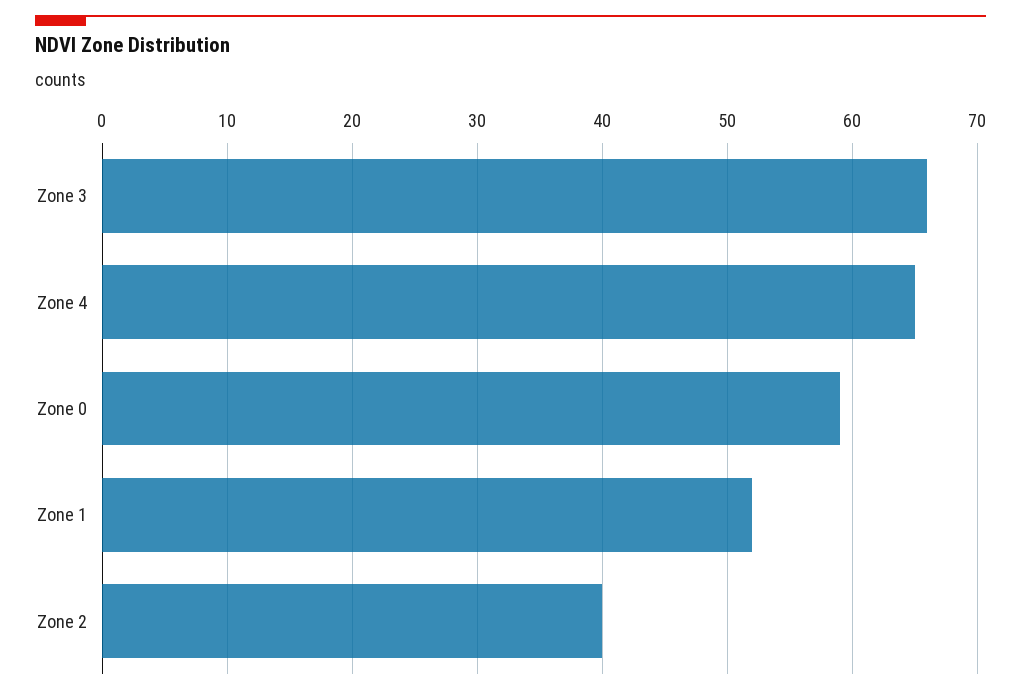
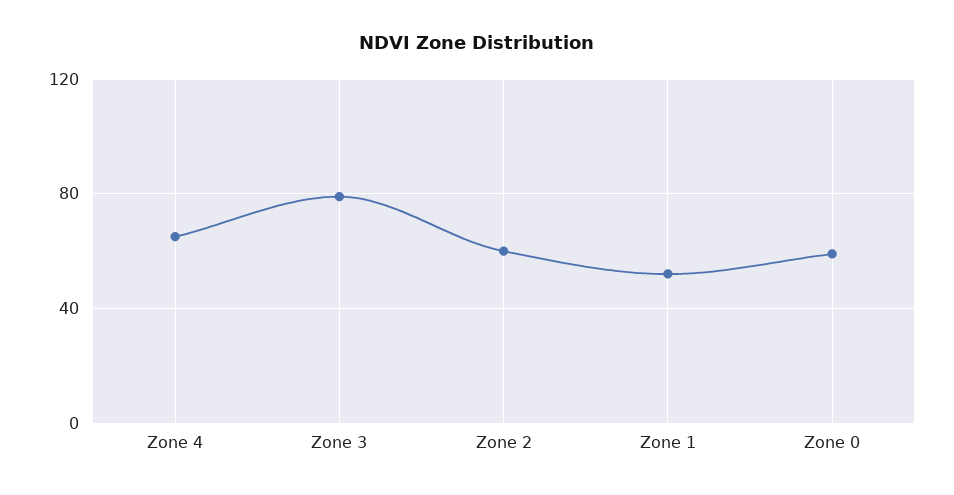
  {
-   "Zone 3": 66,
+   "Zone 3": 80,
    "Zone 4": 65,
    "Zone 0": 59,
    "Zone 1": 52,
-   "Zone 2": 40
+   "Zone 2": 60
  }

